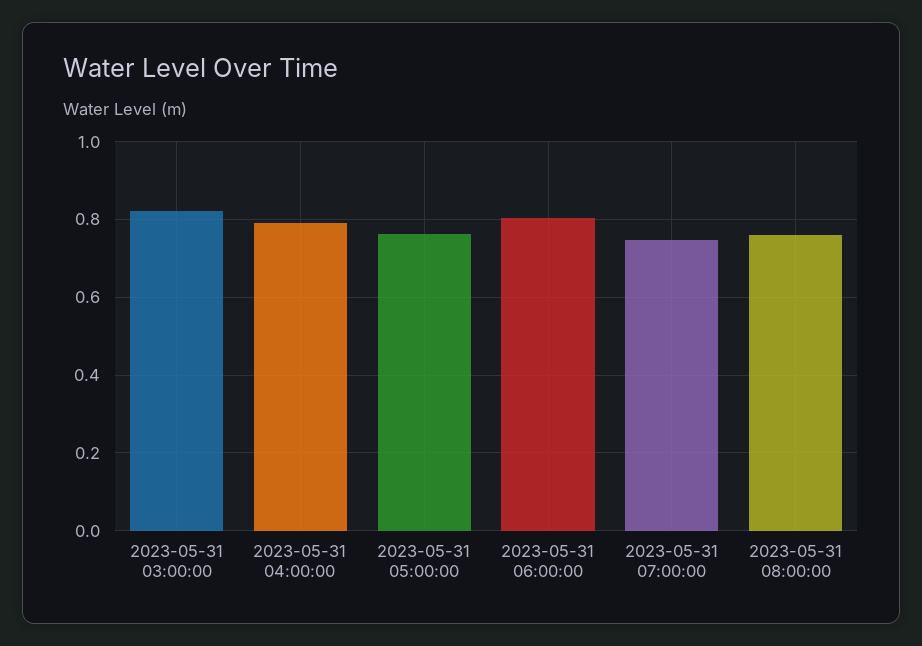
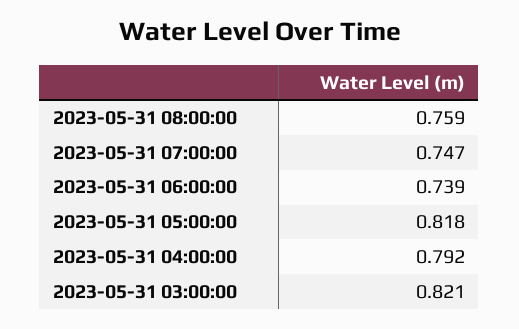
  {
    "2023-05-31 03:00:00": 0.821,
    "2023-05-31 04:00:00": 0.792,
-   "2023-05-31 05:00:00": 0.76,
+   "2023-05-31 05:00:00": 0.818,
-   "2023-05-31 06:00:00": 0.8,
+   "2023-05-31 06:00:00": 0.739,
    "2023-05-31 07:00:00": 0.747,
    "2023-05-31 08:00:00": 0.759
  }

